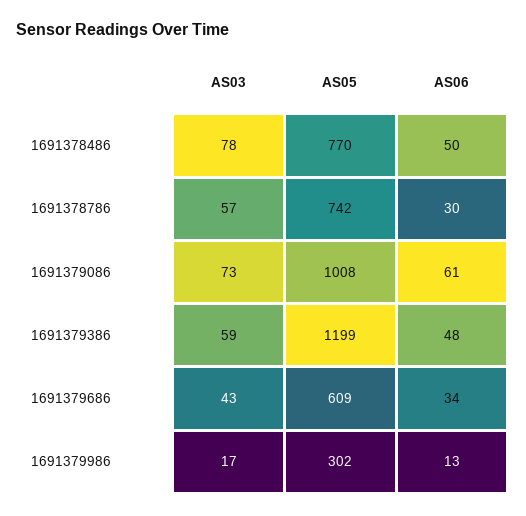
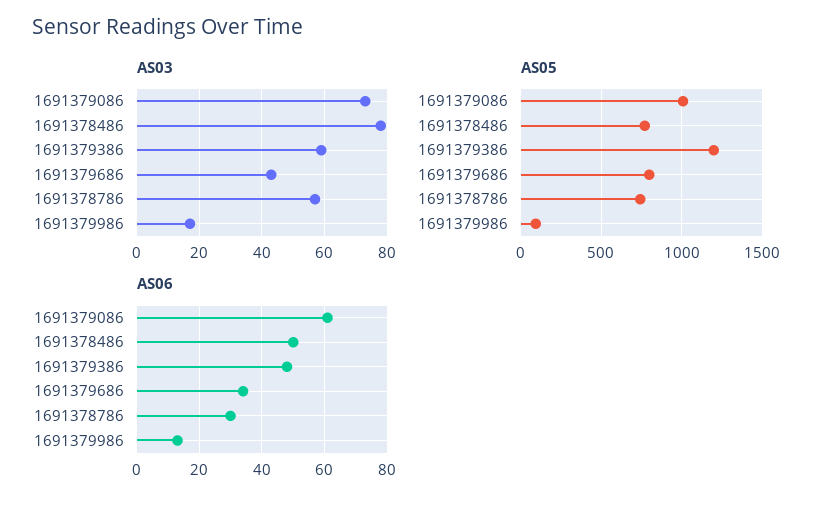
  {
    "AS03": {
      "1691378486": 78,
      "1691378786": 57,
      "1691379086": 73,
      "1691379386": 59,
      "1691379686": 43,
      "1691379986": 17
    },
    "AS05": {
      "1691378486": 770,
      "1691378786": 742,
      "1691379086": 1008,
      "1691379386": 1199,
-     "1691379686": 609,
+     "1691379686": 800,
-     "1691379986": 302
+     "1691379986": 100
    },
    "AS06": {
      "1691378486": 50,
      "1691378786": 30,
      "1691379086": 61,
      "1691379386": 48,
      "1691379686": 34,
      "1691379986": 13
    }
  }

